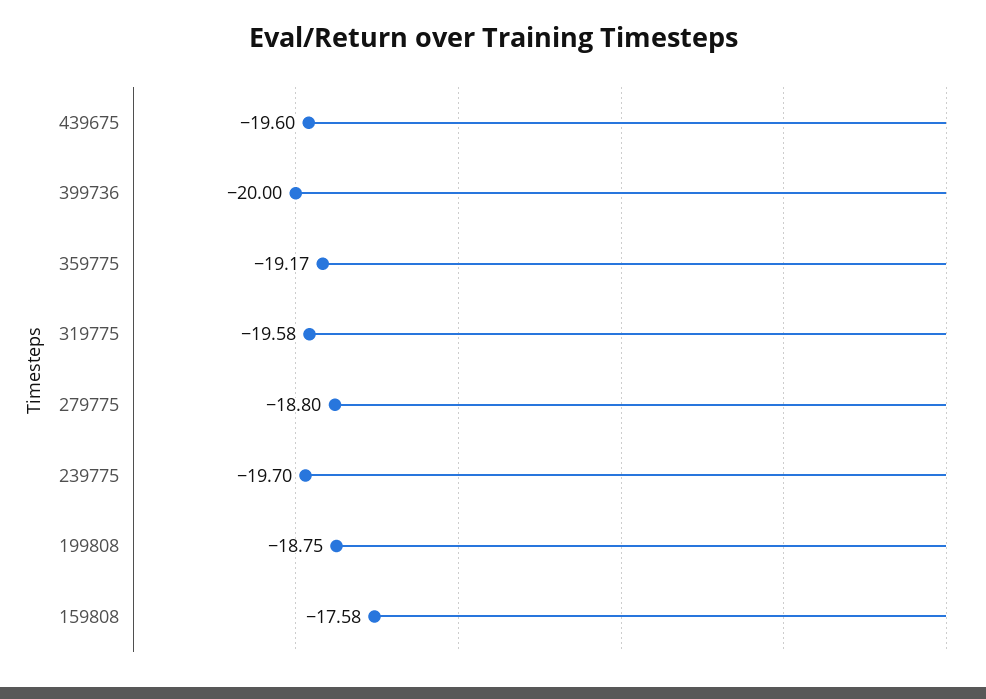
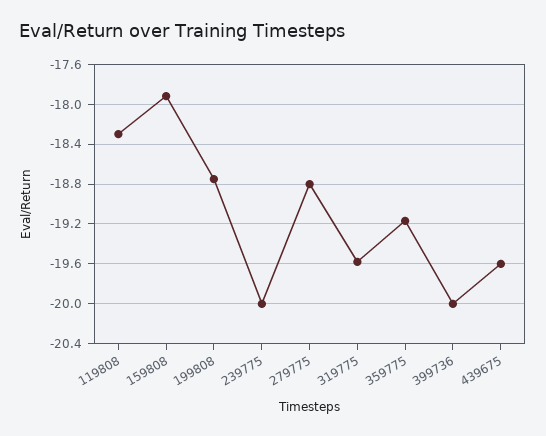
  {
    "439675": -19.6,
    "399736": -20,
    "359775": -19.17,
    "319775": -19.58,
    "279775": -18.8,
-   "239775": -19.7,
+   "239775": -20,
    "199808": -18.75,
-   "159808": -17.58
+   "159808": -17.9,
+   "119808": -18.3
  }

